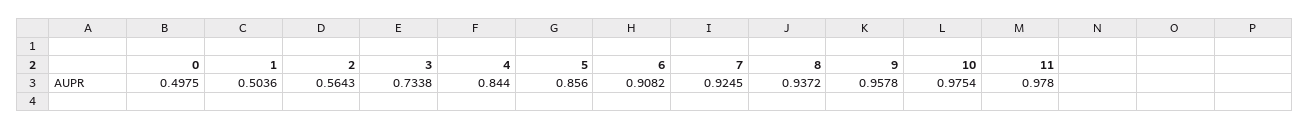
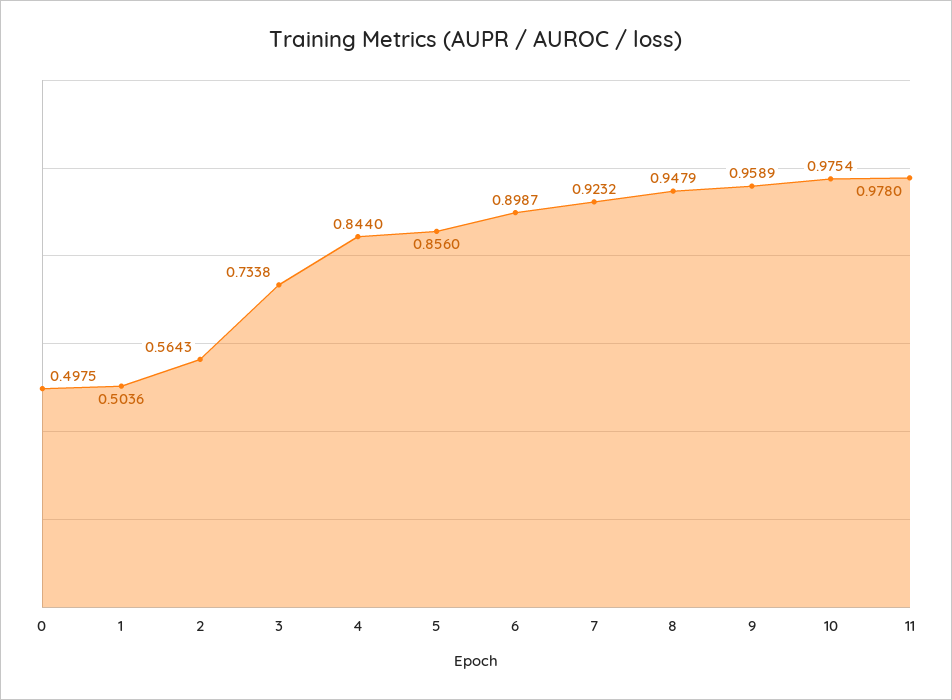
  {
    "0": 0.4975,
    "1": 0.5036,
    "2": 0.5643,
    "3": 0.7338,
    "4": 0.844,
    "5": 0.856,
-   "6": 0.9082,
+   "6": 0.8987,
-   "7": 0.9245,
+   "7": 0.9232,
-   "8": 0.9372,
+   "8": 0.9479,
-   "9": 0.9578,
+   "9": 0.9589,
    "10": 0.9754,
    "11": 0.978
  }

